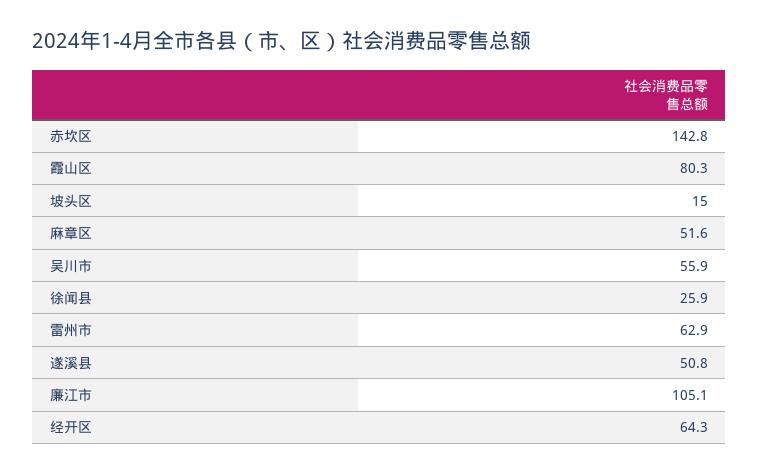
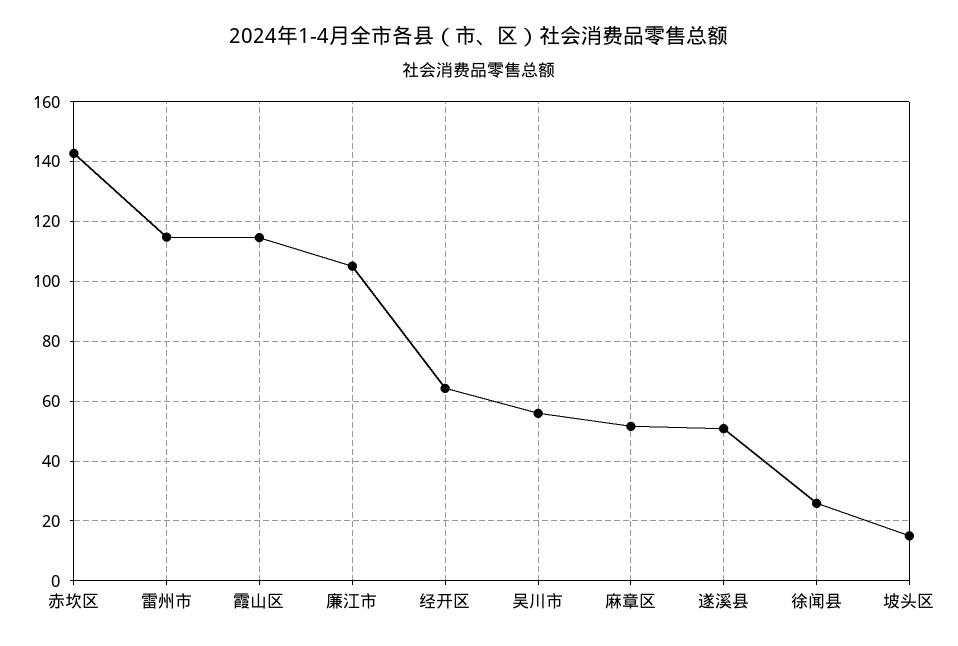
  {
    "赤坎区": 142.8,
-   "霞山区": 80.3,
+   "霞山区": 115,
    "坡头区": 15,
    "麻章区": 51.6,
    "吴川市": 55.9,
    "徐闻县": 25.9,
-   "雷州市": 62.9,
+   "雷州市": 115,
    "遂溪县": 50.8,
    "廉江市": 105.1,
    "经开区": 64.3
  }

